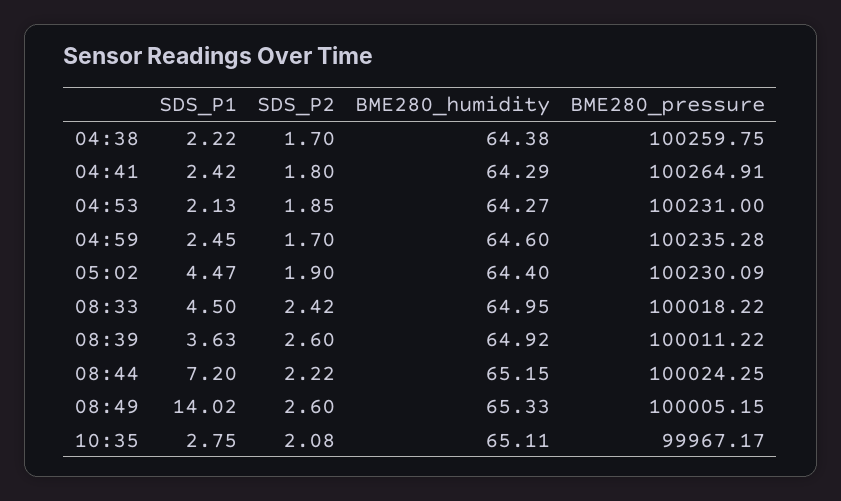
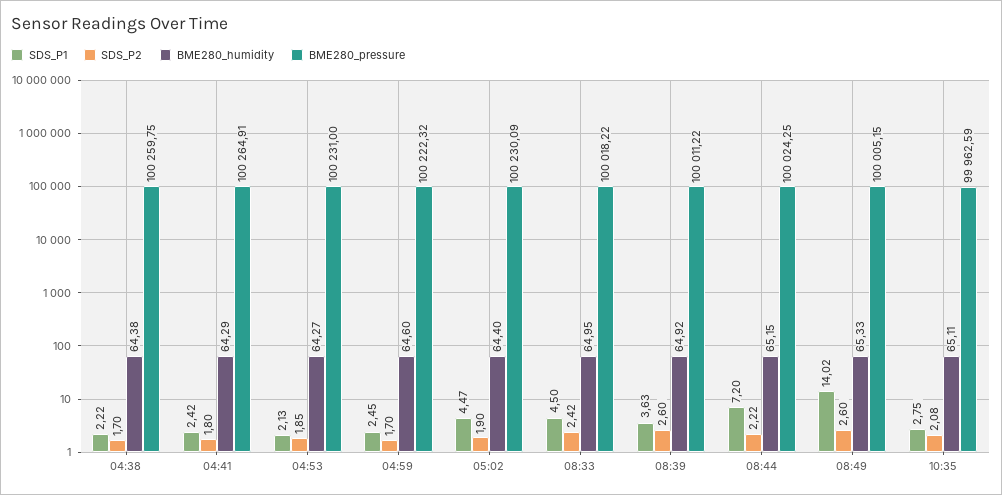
  {
    "SDS_P1": {
      "04:38": 2.22,
      "04:41": 2.42,
      "04:53": 2.13,
      "04:59": 2.45,
      "05:02": 4.47,
      "08:33": 4.5,
      "08:39": 3.63,
      "08:44": 7.2,
      "08:49": 14.02,
      "10:35": 2.75
    },
    "SDS_P2": {
      "04:38": 1.7,
      "04:41": 1.8,
      "04:53": 1.85,
      "04:59": 1.7,
      "05:02": 1.9,
      "08:33": 2.42,
      "08:39": 2.6,
      "08:44": 2.22,
      "08:49": 2.6,
      "10:35": 2.08
    },
    "BME280_humidity": {
      "04:38": 64.38,
      "04:41": 64.29,
      "04:53": 64.27,
      "04:59": 64.6,
      "05:02": 64.4,
      "08:33": 64.95,
      "08:39": 64.92,
      "08:44": 65.15,
      "08:49": 65.33,
      "10:35": 65.11
    },
    "BME280_pressure": {
      "04:38": 100259.75,
      "04:41": 100264.91,
      "04:53": 100231,
-     "04:59": 100235.28,
+     "04:59": 100222.32,
      "05:02": 100230.09,
      "08:33": 100018.22,
      "08:39": 100011.22,
      "08:44": 100024.25,
      "08:49": 100005.15,
-     "10:35": 99967.17
+     "10:35": 99962.59
    }
  }

